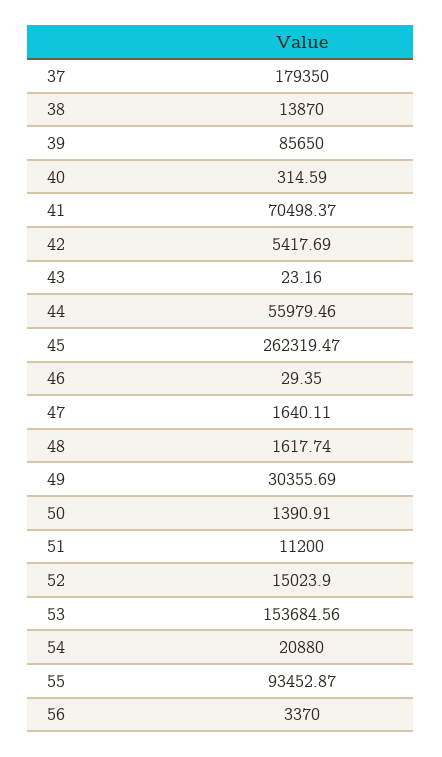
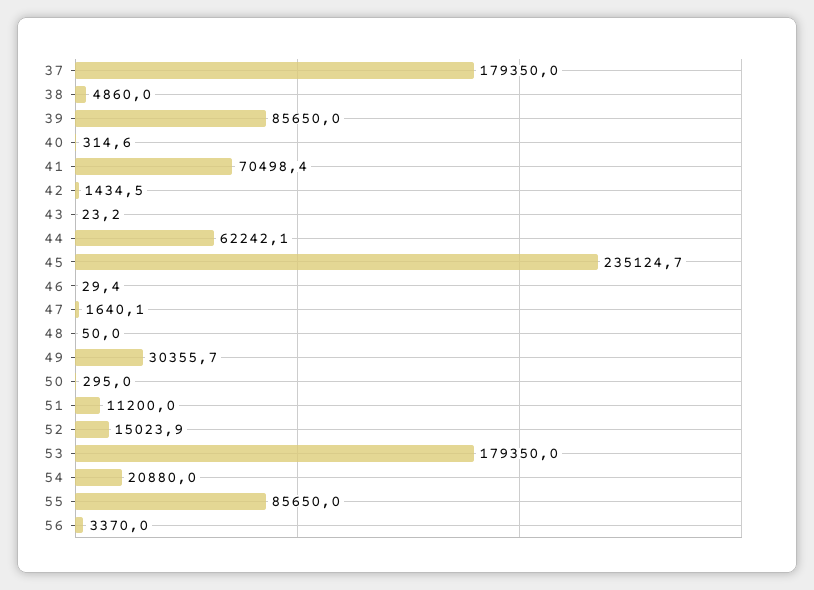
  {
    "37": 179350,
-   "38": 13870,
+   "38": 4860,
    "39": 85650,
    "40": 314.59,
    "41": 70498.37,
-   "42": 5417.69,
+   "42": 1434.5,
    "43": 23.16,
-   "44": 55979.46,
+   "44": 62242.1,
-   "45": 262319.47,
+   "45": 235124.7,
    "46": 29.35,
    "47": 1640.11,
-   "48": 1617.74,
+   "48": 50,
    "49": 30355.69,
-   "50": 1390.91,
+   "50": 295,
    "51": 11200,
    "52": 15023.9,
-   "53": 153684.56,
+   "53": 179350,
    "54": 20880,
-   "55": 93452.87,
+   "55": 85650,
    "56": 3370
  }

